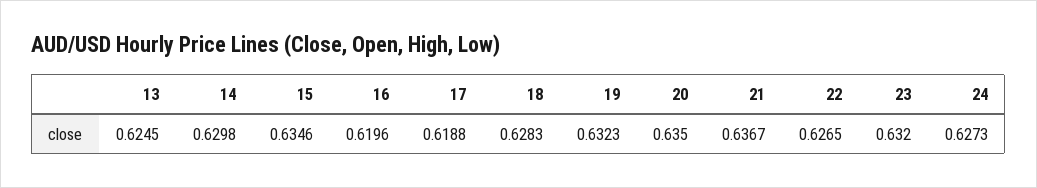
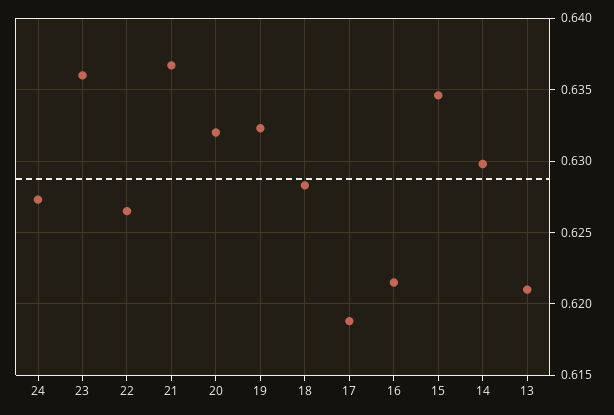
  {
-   "13": 0.6245,
+   "13": 0.621,
    "14": 0.6298,
    "15": 0.6346,
-   "16": 0.6196,
+   "16": 0.6215,
    "17": 0.6188,
    "18": 0.6283,
    "19": 0.6323,
-   "20": 0.635,
+   "20": 0.632,
    "21": 0.6367,
    "22": 0.6265,
-   "23": 0.632,
+   "23": 0.636,
    "24": 0.6273
  }

